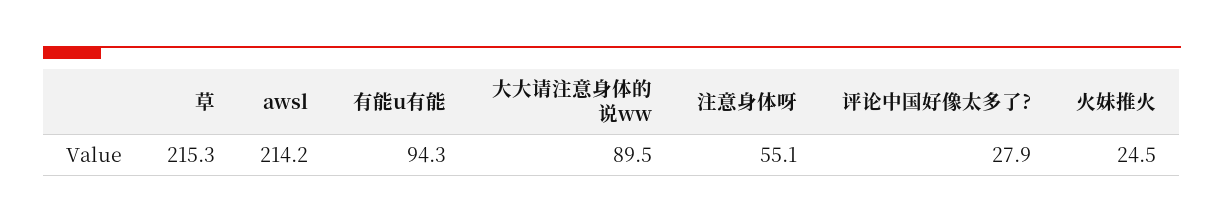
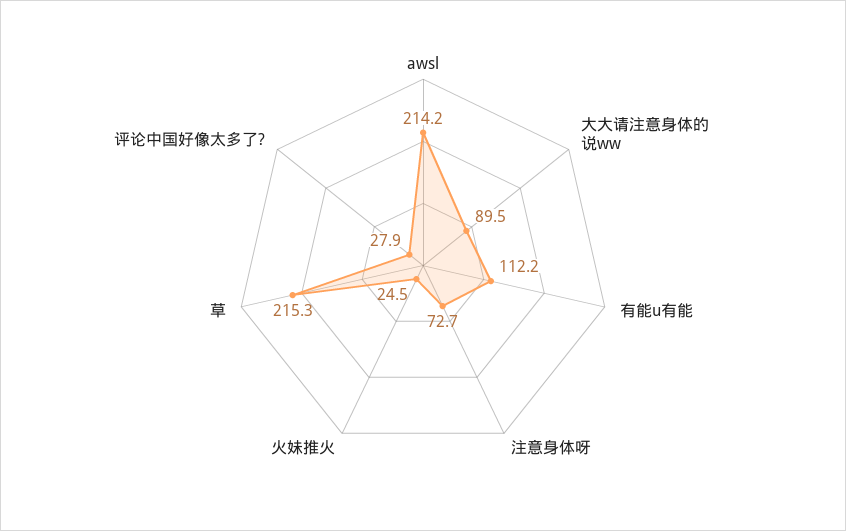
  {
    "草": 215.3,
    "awsl": 214.2,
-   "有能u有能": 94.3,
+   "有能u有能": 112.2,
    "大大请注意身体的说ww": 89.5,
-   "注意身体呀": 55.1,
+   "注意身体呀": 72.7,
    "评论中国好像太多了?": 27.9,
    "火妹推火": 24.5
  }

